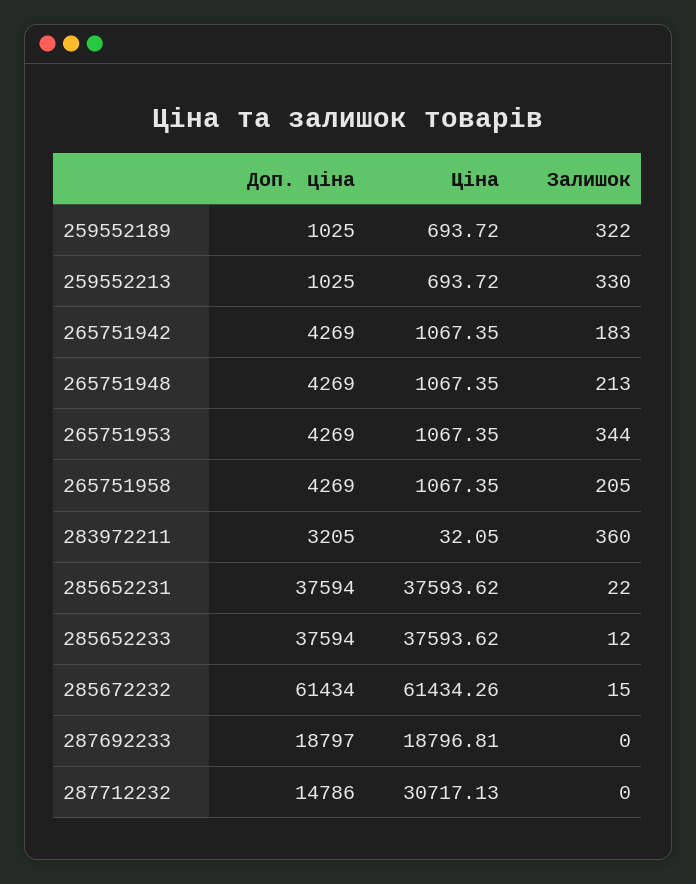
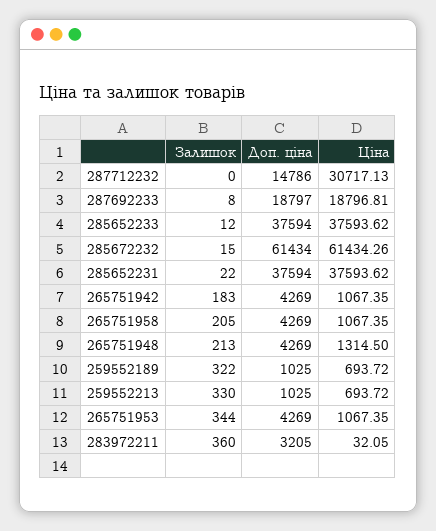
  {
    "Доп. ціна": {
      "259552189": 1025,
      "259552213": 1025,
      "265751942": 4269,
      "265751948": 4269,
      "265751953": 4269,
      "265751958": 4269,
      "283972211": 3205,
      "285652231": 37594,
      "285652233": 37594,
      "285672232": 61434,
      "287692233": 18797,
      "287712232": 14786
    },
    "Ціна": {
      "259552189": 693.72,
      "259552213": 693.72,
      "265751942": 1067.35,
-     "265751948": 1067.35,
+     "265751948": 1314.5,
      "265751953": 1067.35,
      "265751958": 1067.35,
      "283972211": 32.05,
      "285652231": 37593.62,
      "285652233": 37593.62,
      "285672232": 61434.26,
      "287692233": 18796.81,
      "287712232": 30717.13
    },
    "Залишок": {
      "259552189": 322,
      "259552213": 330,
      "265751942": 183,
      "265751948": 213,
      "265751953": 344,
      "265751958": 205,
      "283972211": 360,
      "285652231": 22,
      "285652233": 12,
      "285672232": 15,
-     "287692233": 0,
+     "287692233": 8,
      "287712232": 0
    }
  }

